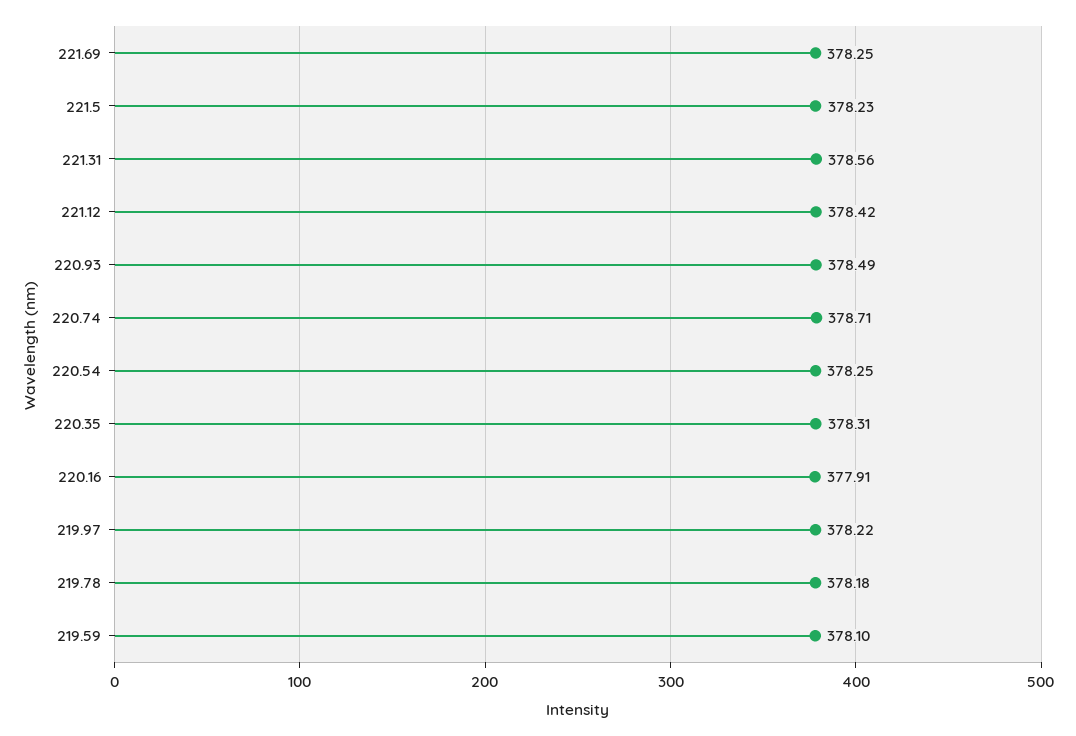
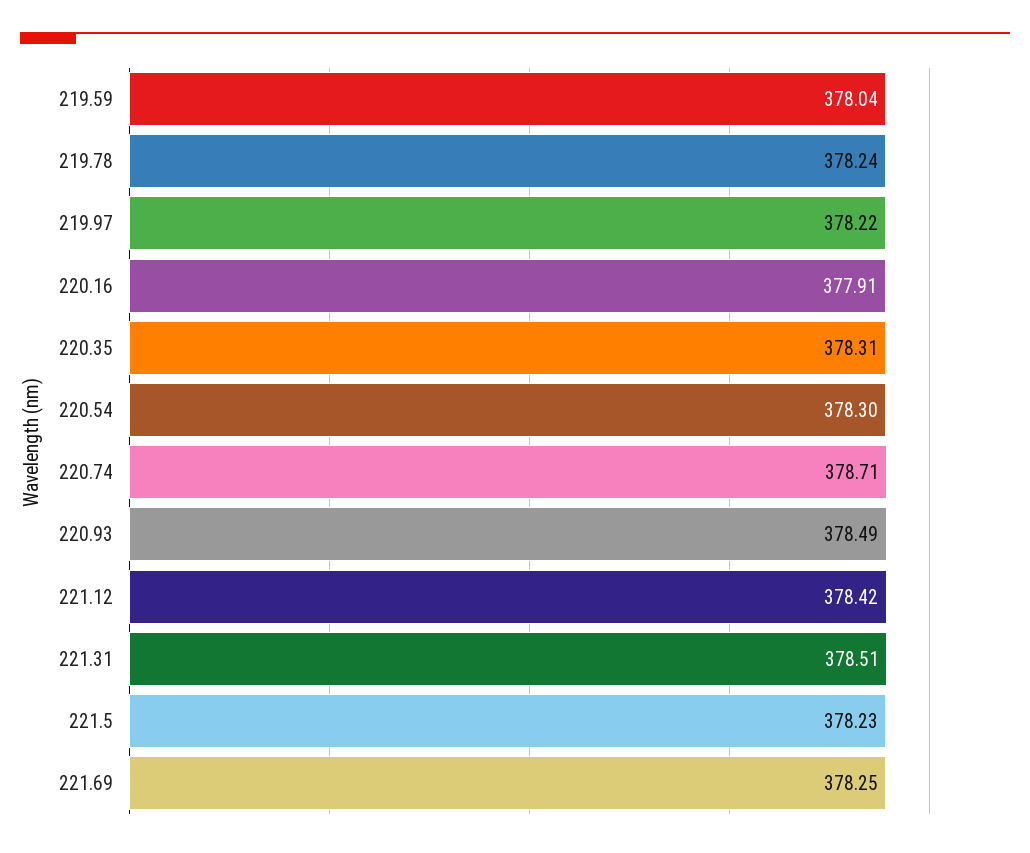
  {
    "221.69": 378.25,
    "221.5": 378.23,
-   "221.31": 378.56,
+   "221.31": 378.51,
    "221.12": 378.42,
    "220.93": 378.49,
    "220.74": 378.71,
-   "220.54": 378.25,
+   "220.54": 378.3,
    "220.35": 378.31,
    "220.16": 377.91,
    "219.97": 378.22,
-   "219.78": 378.18,
+   "219.78": 378.24,
-   "219.59": 378.1
+   "219.59": 378.04
  }

